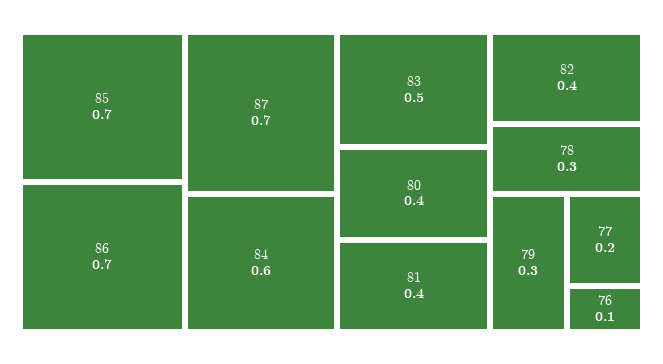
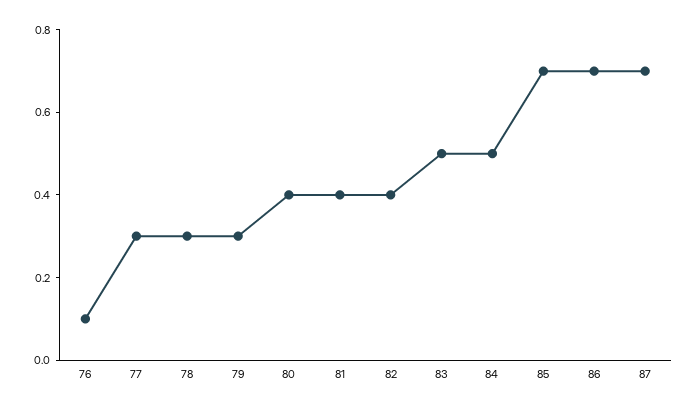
  {
    "85": 0.7,
    "86": 0.7,
    "87": 0.7,
-   "84": 0.6,
+   "84": 0.5,
    "83": 0.5,
    "80": 0.4,
    "81": 0.4,
    "82": 0.4,
    "78": 0.3,
    "79": 0.3,
-   "77": 0.2,
+   "77": 0.3,
    "76": 0.1
  }

